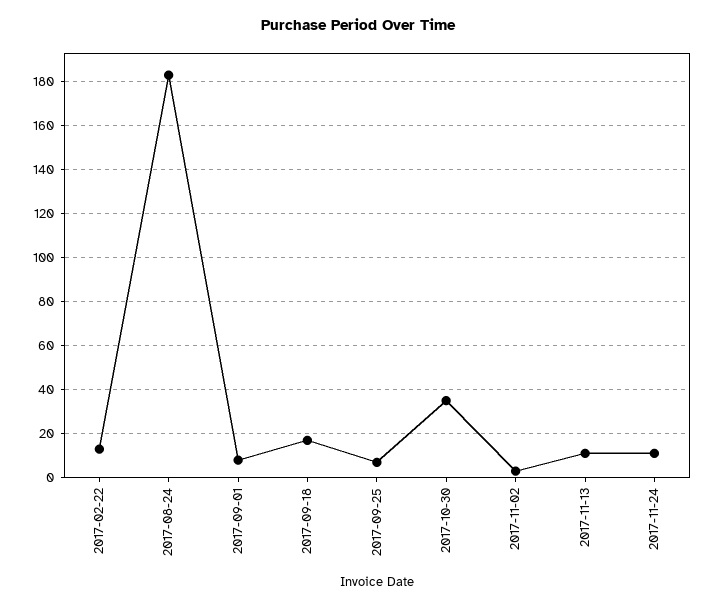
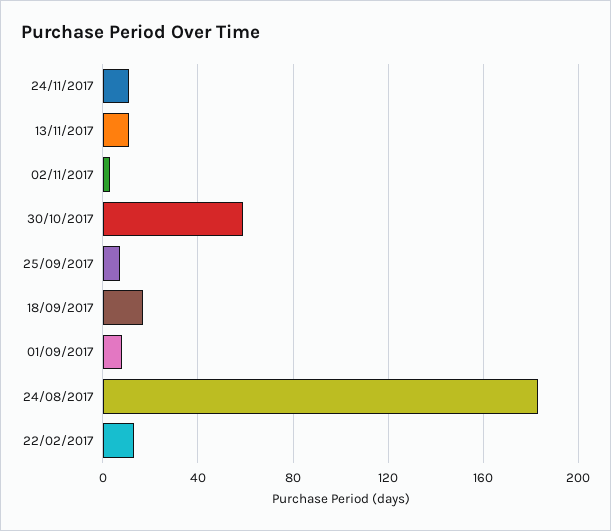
  {
    "2017-02-22": 15,
    "2017-08-24": 185,
    "2017-09-01": 10,
    "2017-09-18": 15,
    "2017-09-25": 5,
-   "2017-10-30": 35,
+   "2017-10-30": 60,
    "2017-11-02": 5,
    "2017-11-13": 10,
    "2017-11-24": 10
  }

